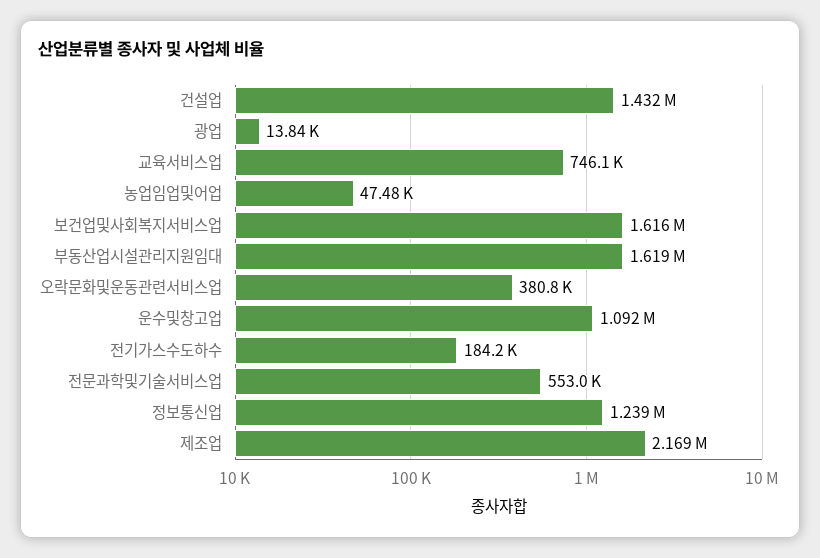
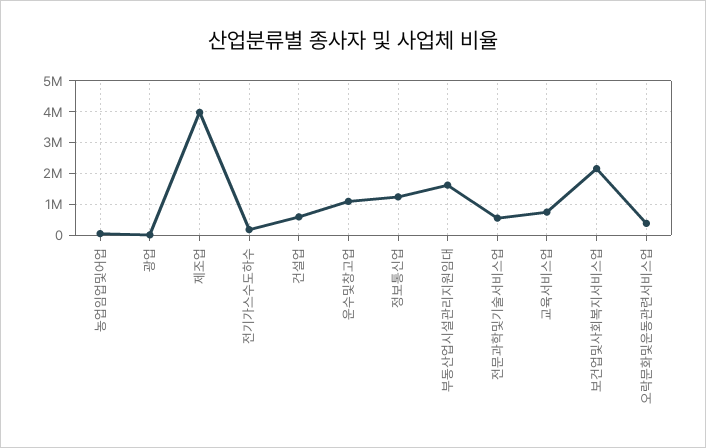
  {
-   "건설업": 1432000,
+   "건설업": 600000,
    "광업": 13840,
    "교육서비스업": 746100,
    "농업임업및어업": 47480,
-   "보건업및사회복지서비스업": 1616000,
+   "보건업및사회복지서비스업": 2200000,
    "부동산업시설관리지원임대": 1619000,
    "오락문화및운동관련서비스업": 380800,
    "운수및창고업": 1092000,
    "전기가스수도하수": 184200,
    "전문과학및기술서비스업": 553000,
    "정보통신업": 1239000,
-   "제조업": 2169000
+   "제조업": 4000000
  }

